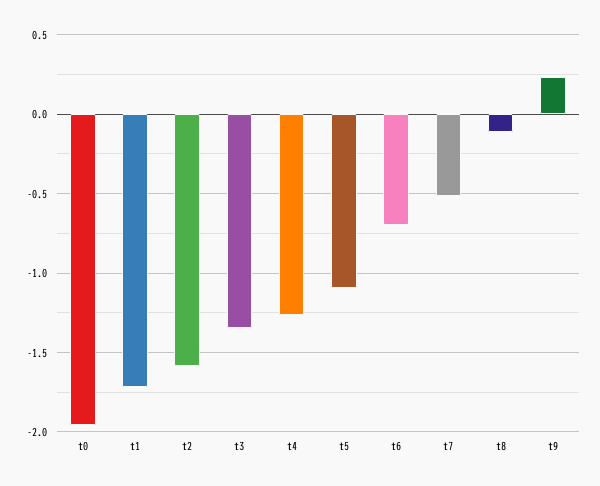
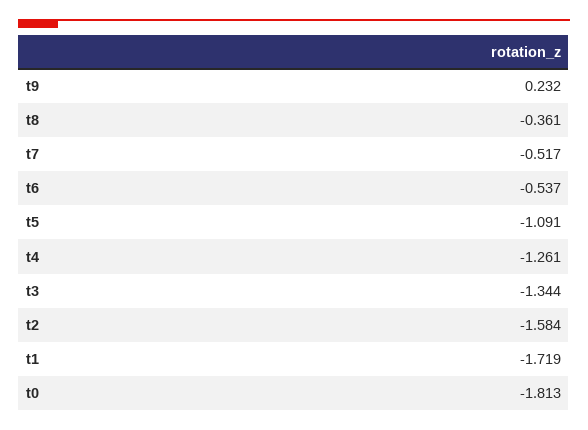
  {
-   "t0": -1.95,
+   "t0": -1.813,
    "t1": -1.719,
    "t2": -1.584,
    "t3": -1.344,
    "t4": -1.261,
    "t5": -1.091,
-   "t6": -0.7,
+   "t6": -0.537,
    "t7": -0.517,
-   "t8": -0.1,
+   "t8": -0.361,
    "t9": 0.232
  }

